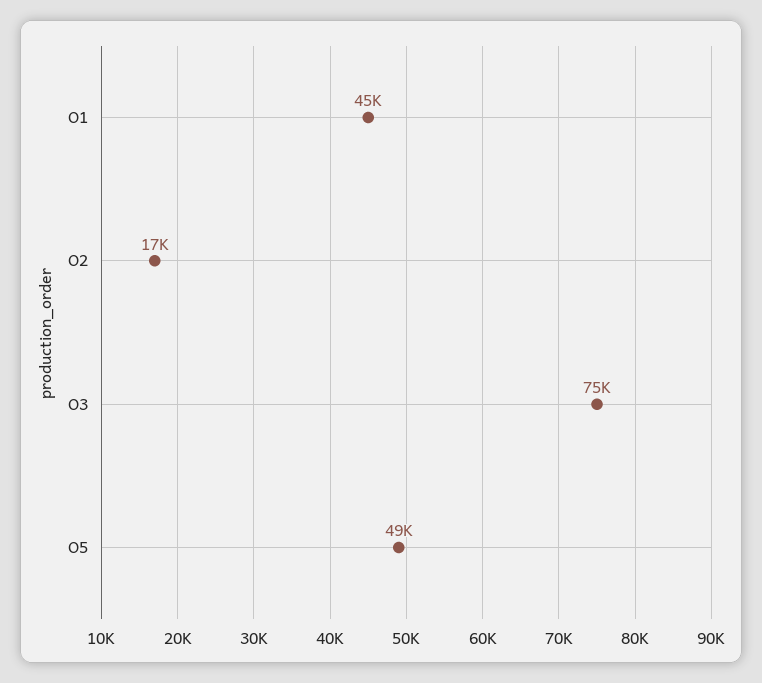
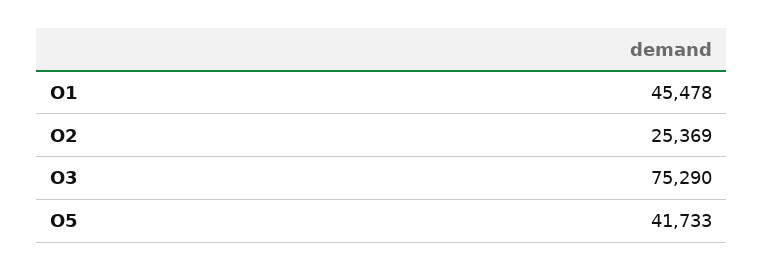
  {
    "O1": 45478,
-   "O2": 17000,
+   "O2": 25369,
    "O3": 75290,
-   "O5": 49000
+   "O5": 41733
  }

